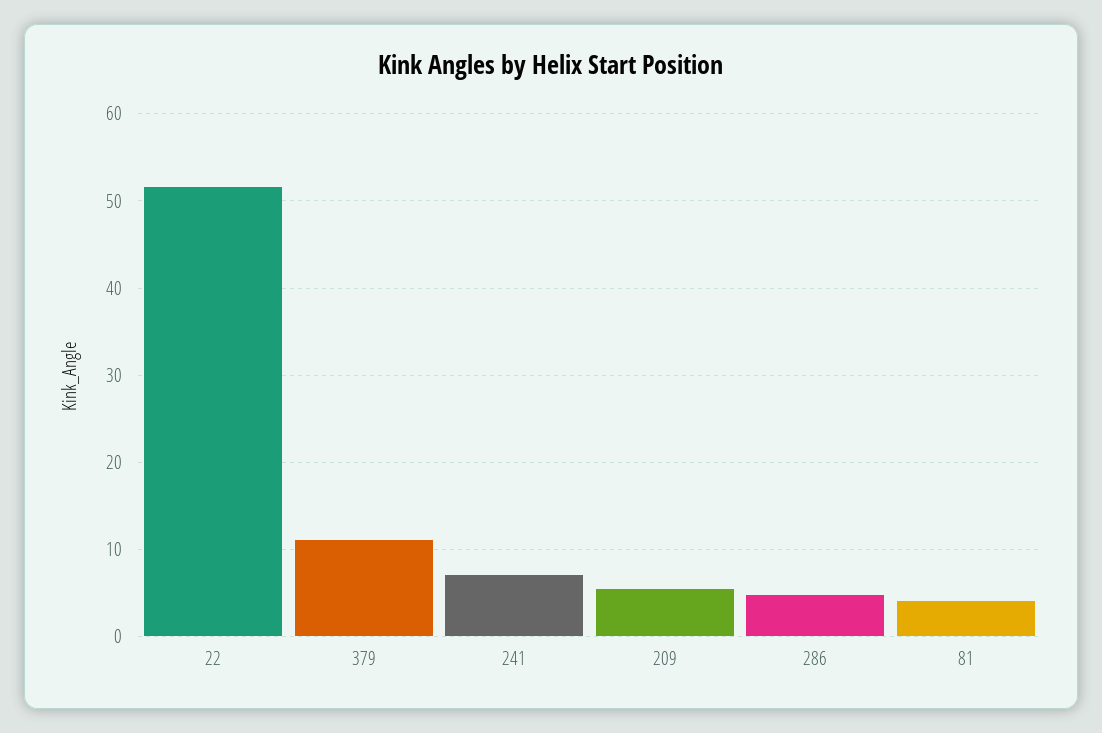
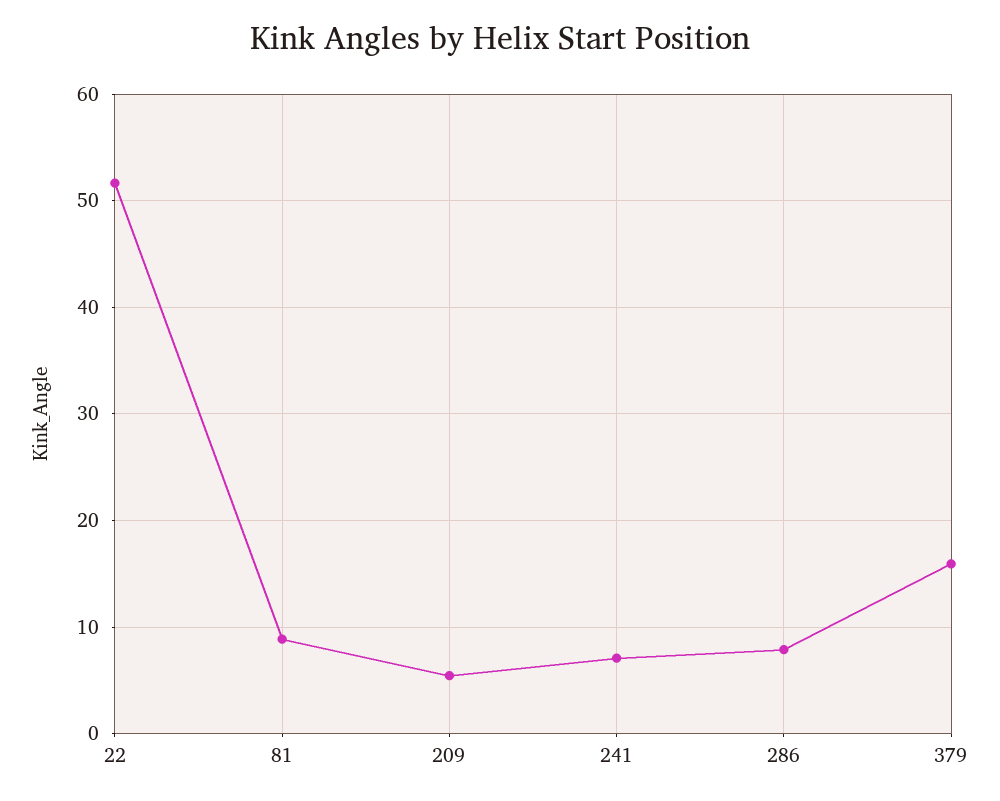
  {
    "22": 52,
-   "379": 11,
+   "379": 16,
    "241": 7,
    "209": 5,
-   "286": 5,
+   "286": 8,
-   "81": 4
+   "81": 9
  }

